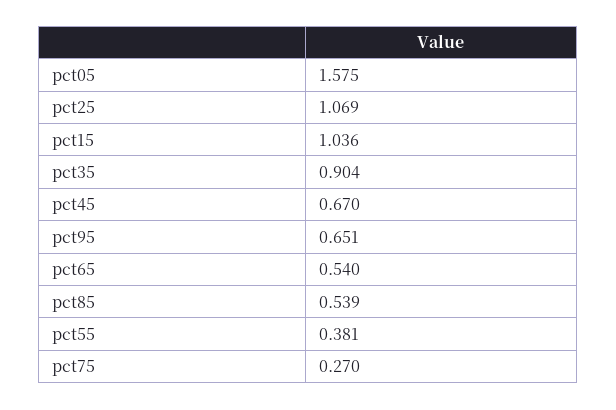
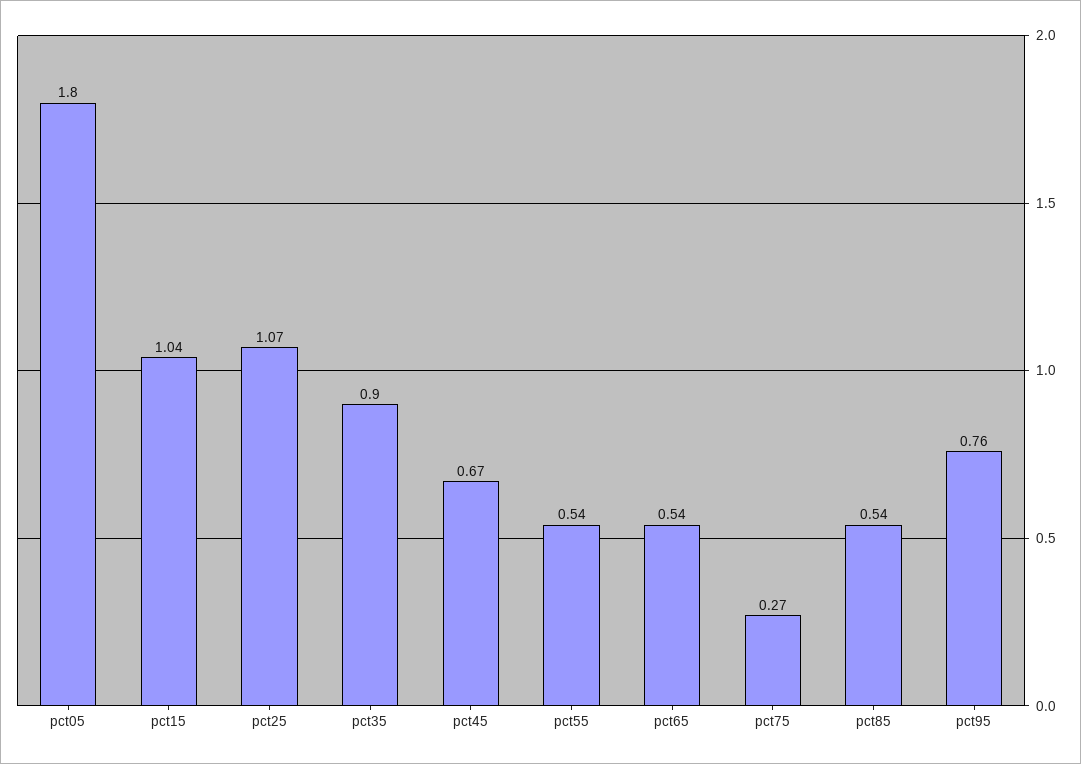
  {
-   "pct05": 1.575,
+   "pct05": 1.8,
    "pct25": 1.069,
    "pct15": 1.036,
    "pct35": 0.904,
    "pct45": 0.67,
-   "pct95": 0.651,
+   "pct95": 0.76,
    "pct65": 0.54,
    "pct85": 0.539,
-   "pct55": 0.381,
+   "pct55": 0.54,
    "pct75": 0.27
  }

